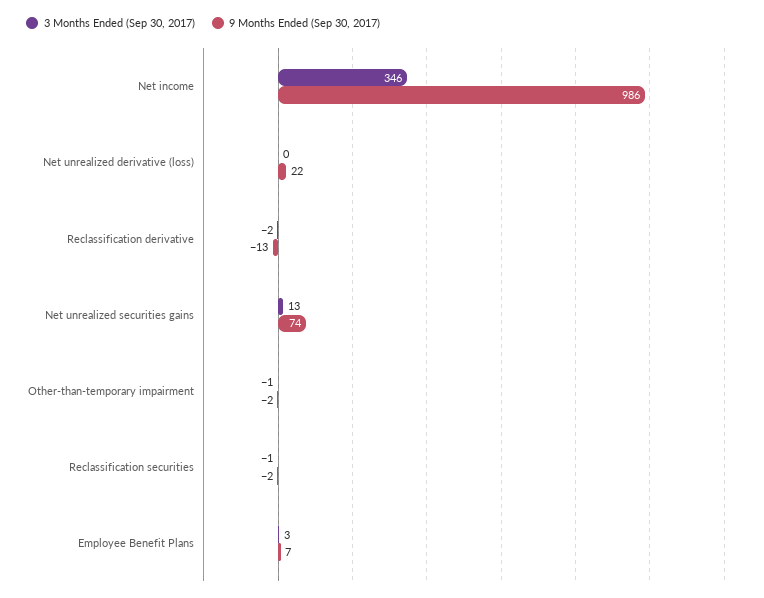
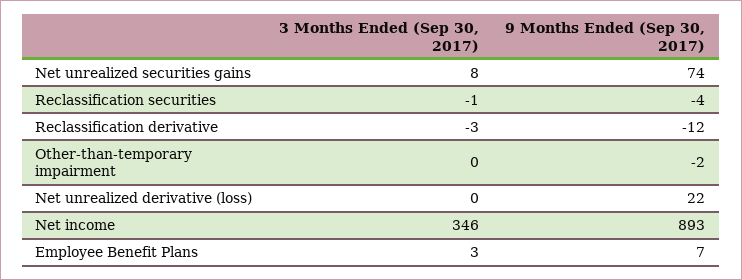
  {
    "3 Months Ended (Sep 30, 2017)": {
      "Net income": 346,
      "Net unrealized derivative (loss)": 0,
-     "Reclassification derivative": -2,
+     "Reclassification derivative": -3,
-     "Net unrealized securities gains": 13,
+     "Net unrealized securities gains": 8,
-     "Other-than-temporary impairment": -1,
+     "Other-than-temporary impairment": 0,
      "Reclassification securities": -1,
      "Employee Benefit Plans": 3
    },
    "9 Months Ended (Sep 30, 2017)": {
-     "Net income": 986,
+     "Net income": 893,
      "Net unrealized derivative (loss)": 22,
-     "Reclassification derivative": -13,
+     "Reclassification derivative": -12,
      "Net unrealized securities gains": 74,
      "Other-than-temporary impairment": -2,
-     "Reclassification securities": -2,
+     "Reclassification securities": -4,
      "Employee Benefit Plans": 7
    }
  }

